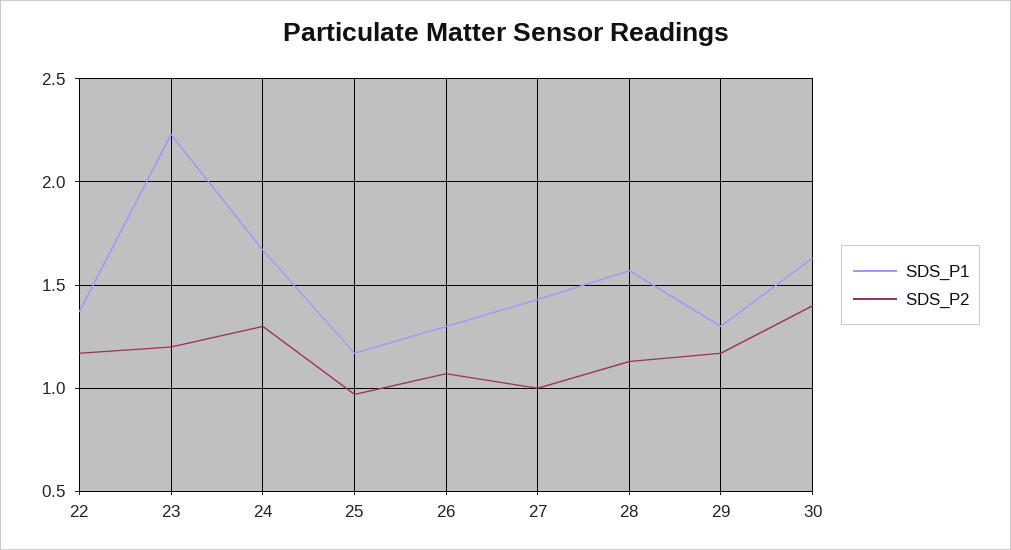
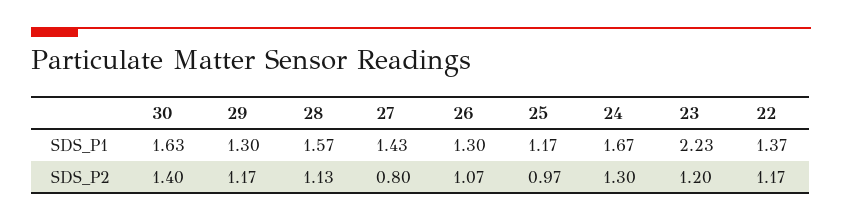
  {
    "SDS_P1": {
      "22": 1.37,
      "23": 2.23,
      "24": 1.67,
      "25": 1.17,
      "26": 1.3,
      "27": 1.43,
      "28": 1.57,
      "29": 1.3,
      "30": 1.63
    },
    "SDS_P2": {
      "22": 1.17,
      "23": 1.2,
      "24": 1.3,
      "25": 0.97,
      "26": 1.07,
-     "27": 1,
+     "27": 0.8,
      "28": 1.13,
      "29": 1.17,
      "30": 1.4
    }
  }

